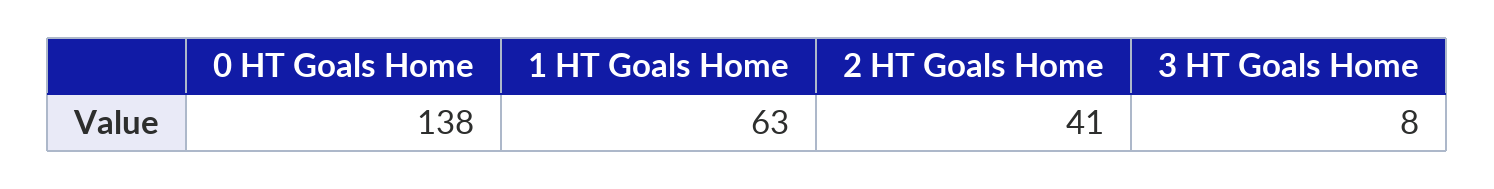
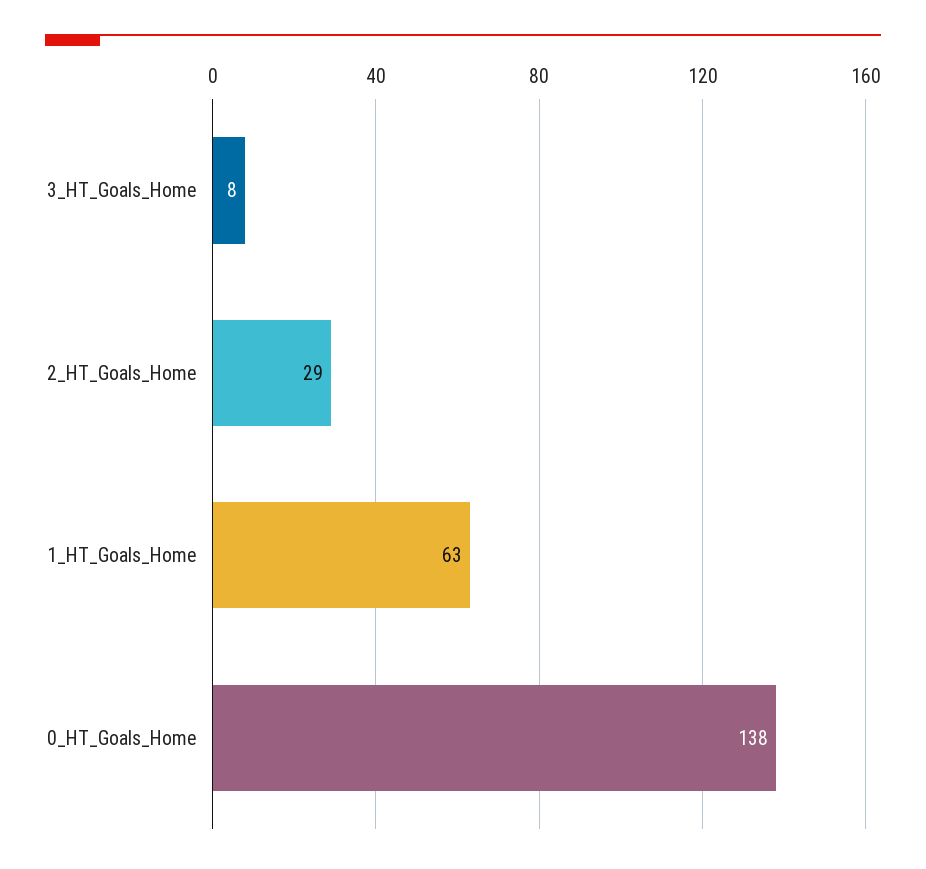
  {
    "0 HT Goals Home": 138,
    "1 HT Goals Home": 63,
-   "2 HT Goals Home": 41,
+   "2 HT Goals Home": 29,
    "3 HT Goals Home": 8
  }

